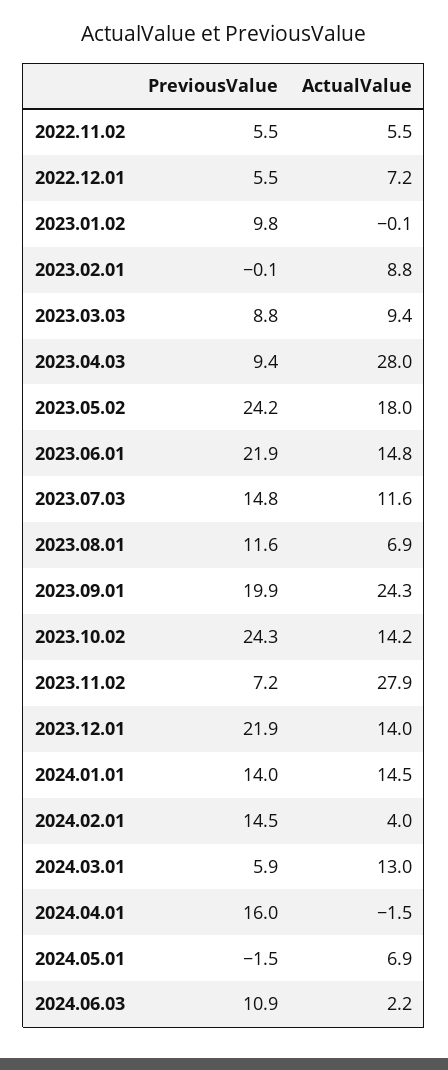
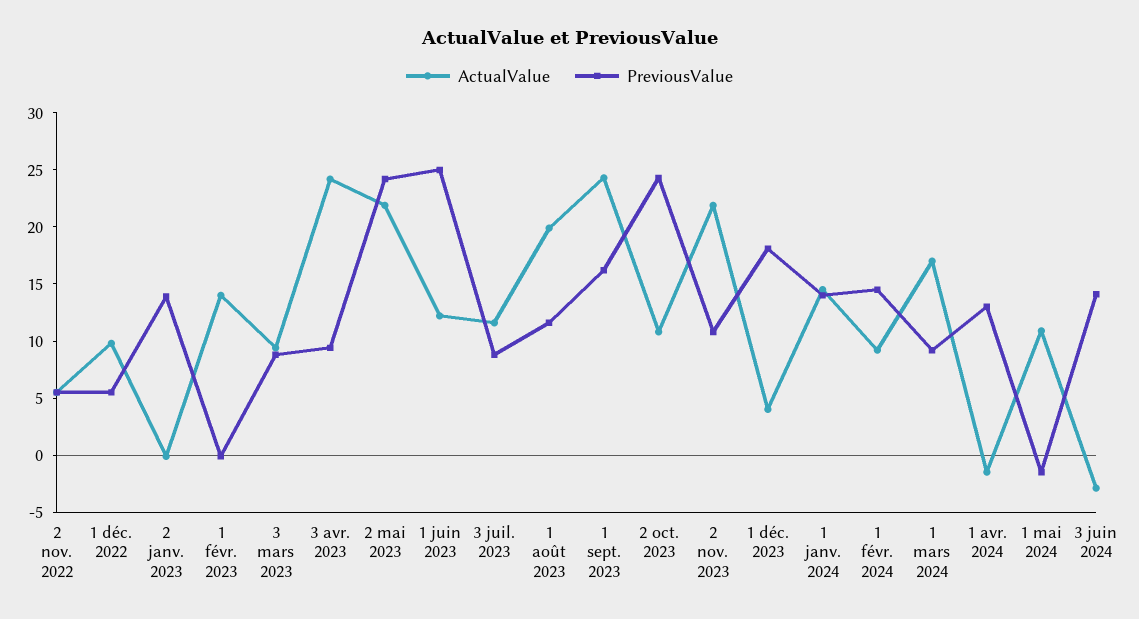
  {
    "PreviousValue": {
      "2022.11.02": 5.5,
      "2022.12.01": 5.5,
-     "2023.01.02": 9.8,
+     "2023.01.02": 14,
      "2023.02.01": -0.1,
      "2023.03.03": 8.8,
      "2023.04.03": 9.4,
      "2023.05.02": 24.2,
-     "2023.06.01": 21.9,
+     "2023.06.01": 25,
-     "2023.07.03": 14.8,
+     "2023.07.03": 9,
      "2023.08.01": 11.6,
-     "2023.09.01": 19.9,
+     "2023.09.01": 16,
      "2023.10.02": 24.3,
-     "2023.11.02": 7.2,
+     "2023.11.02": 11,
-     "2023.12.01": 21.9,
+     "2023.12.01": 18,
      "2024.01.01": 14,
      "2024.02.01": 14.5,
-     "2024.03.01": 5.9,
+     "2024.03.01": 9,
-     "2024.04.01": 16,
+     "2024.04.01": 13,
      "2024.05.01": -1.5,
-     "2024.06.03": 10.9
+     "2024.06.03": 14
    },
    "ActualValue": {
      "2022.11.02": 5.5,
-     "2022.12.01": 7.2,
+     "2022.12.01": 10,
      "2023.01.02": -0.1,
-     "2023.02.01": 8.8,
+     "2023.02.01": 14,
      "2023.03.03": 9.4,
-     "2023.04.03": 28,
+     "2023.04.03": 24,
-     "2023.05.02": 18,
+     "2023.05.02": 22,
-     "2023.06.01": 14.8,
+     "2023.06.01": 12,
      "2023.07.03": 11.6,
-     "2023.08.01": 6.9,
+     "2023.08.01": 20,
      "2023.09.01": 24.3,
-     "2023.10.02": 14.2,
+     "2023.10.02": 11,
-     "2023.11.02": 27.9,
+     "2023.11.02": 22,
-     "2023.12.01": 14,
+     "2023.12.01": 4,
      "2024.01.01": 14.5,
-     "2024.02.01": 4,
+     "2024.02.01": 9,
-     "2024.03.01": 13,
+     "2024.03.01": 17,
      "2024.04.01": -1.5,
-     "2024.05.01": 6.9,
+     "2024.05.01": 11,
-     "2024.06.03": 2.2
+     "2024.06.03": -3
    }
  }

